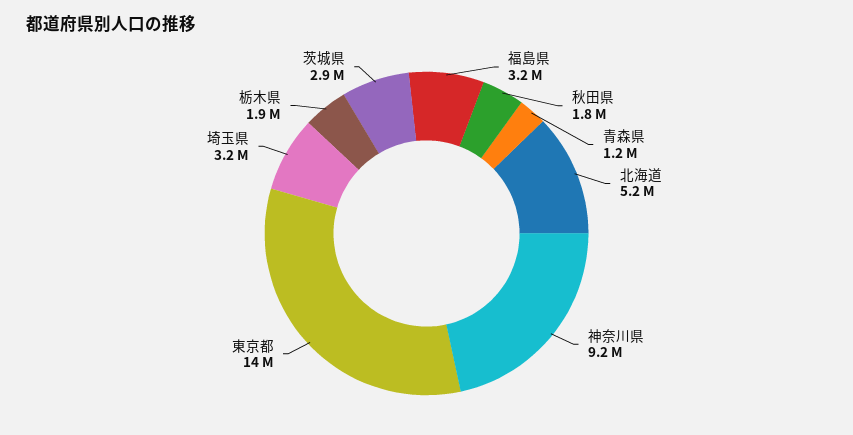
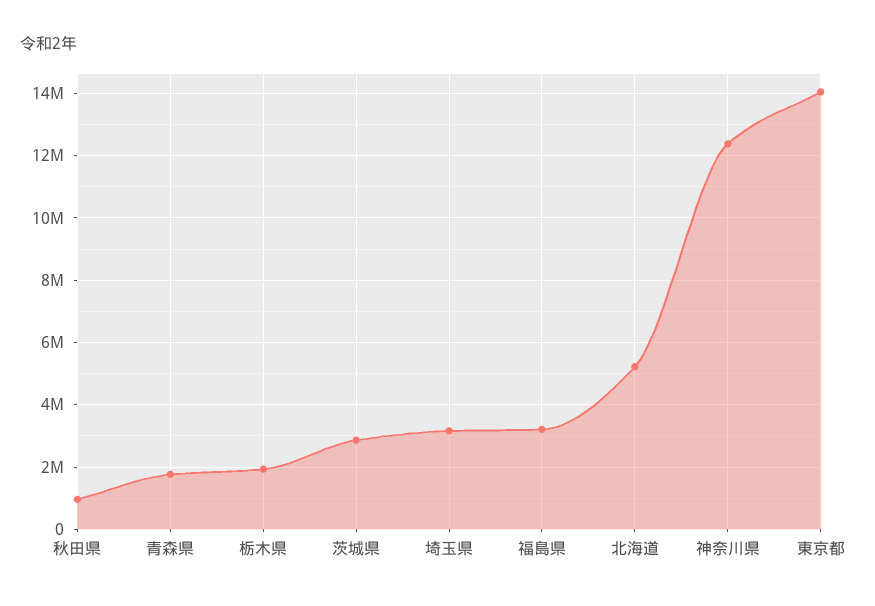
  {
    "福島県": 3200000,
-   "秋田県": 1800000,
+   "秋田県": 1000000,
-   "青森県": 1200000,
+   "青森県": 1800000,
    "北海道": 5200000,
-   "神奈川県": 9200000,
+   "神奈川県": 12400000,
    "東京都": 14000000,
    "埼玉県": 3200000,
    "栃木県": 1900000,
    "茨城県": 2900000
  }

